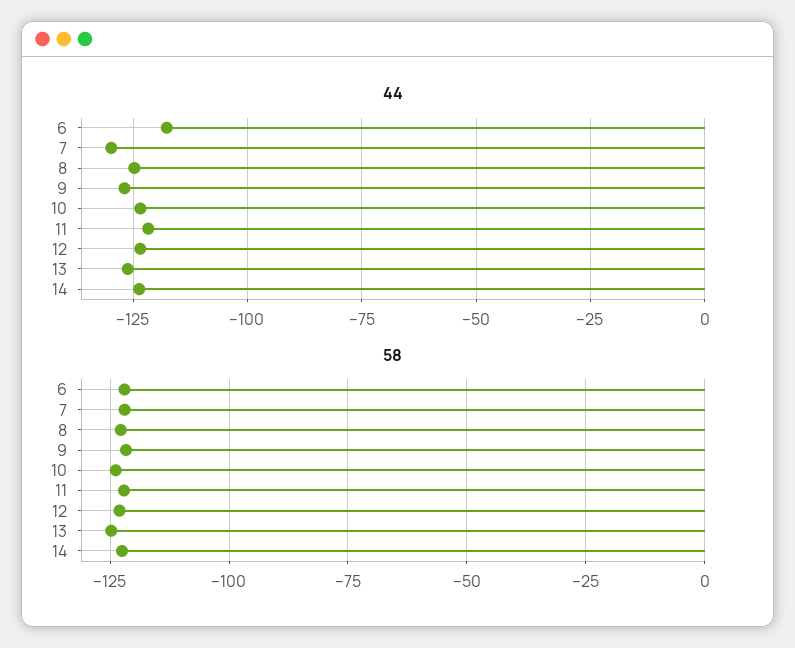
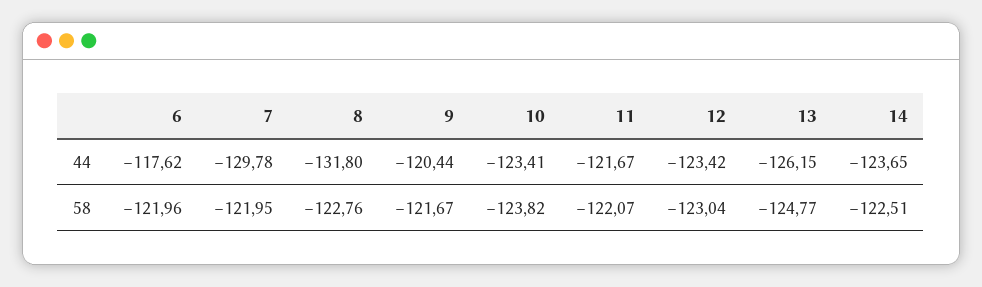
  {
    "44": {
      "6": -117.62,
      "7": -129.78,
-     "8": -125,
+     "8": -131.8,
-     "9": -127.5,
+     "9": -120.44,
      "10": -123.41,
      "11": -121.67,
      "12": -123.42,
      "13": -126.15,
      "14": -123.65
    },
    "58": {
      "6": -121.96,
      "7": -121.95,
      "8": -122.76,
      "9": -121.67,
      "10": -123.82,
      "11": -122.07,
      "12": -123.04,
      "13": -124.77,
      "14": -122.51
    }
  }

